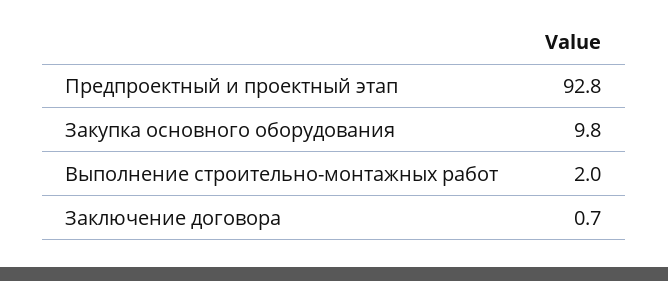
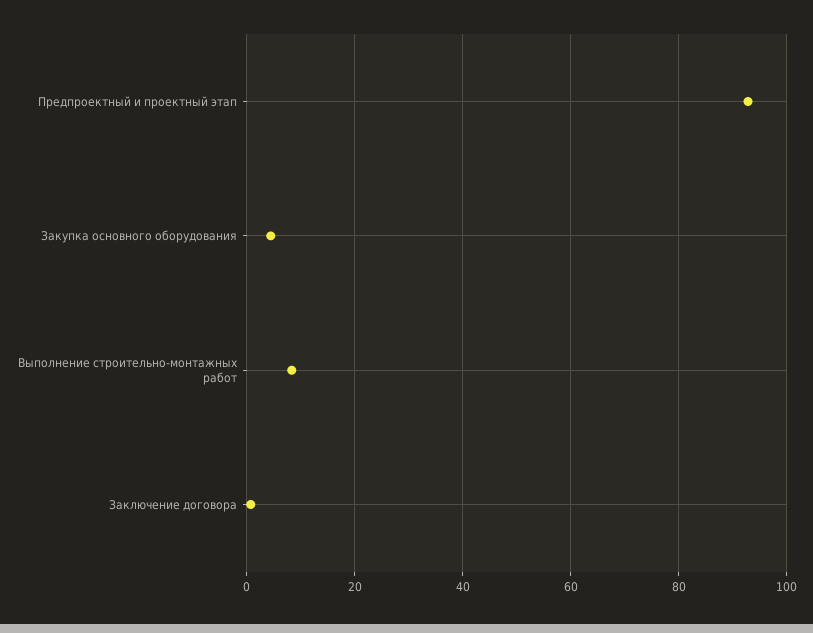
  {
    "Предпроектный и проектный этап": 92.8,
-   "Закупка основного оборудования": 9.8,
+   "Закупка основного оборудования": 4,
-   "Выполнение строительно-монтажных работ": 2,
+   "Выполнение строительно-монтажных работ": 8,
    "Заключение договора": 0.7
  }

